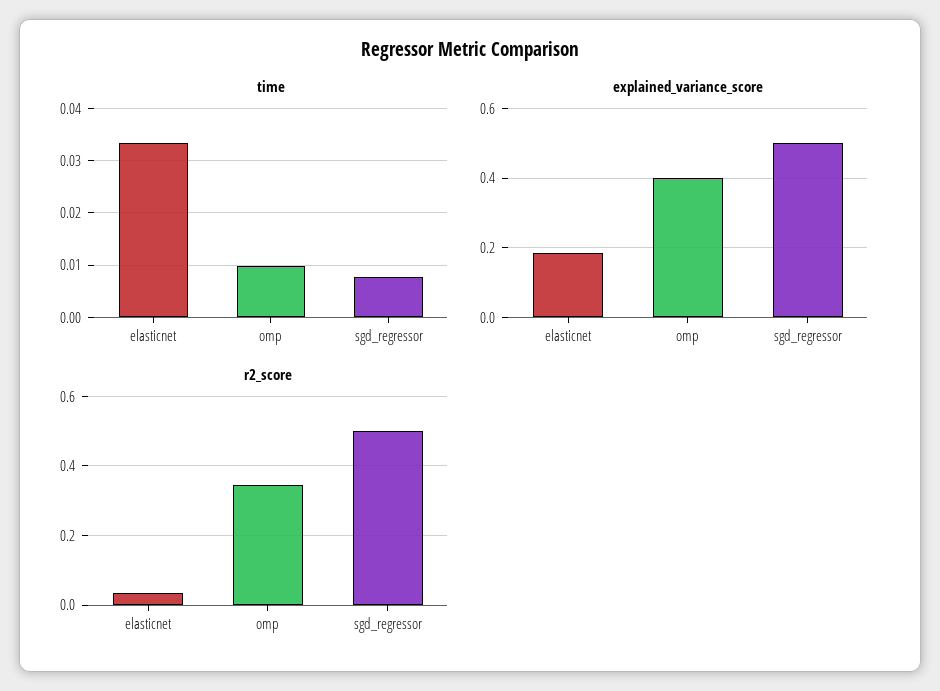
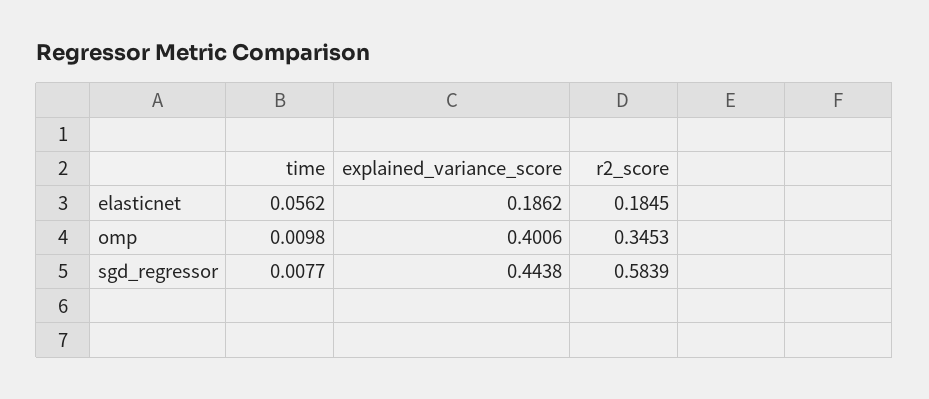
  {
    "time": {
-     "elasticnet": 0.034,
+     "elasticnet": 0.0562,
      "omp": 0.0098,
      "sgd_regressor": 0.0077
    },
    "explained_variance_score": {
      "elasticnet": 0.1862,
      "omp": 0.4006,
-     "sgd_regressor": 0.5
+     "sgd_regressor": 0.4438
    },
    "r2_score": {
-     "elasticnet": 0.04,
+     "elasticnet": 0.1845,
      "omp": 0.3453,
-     "sgd_regressor": 0.5
+     "sgd_regressor": 0.5839
    }
  }

